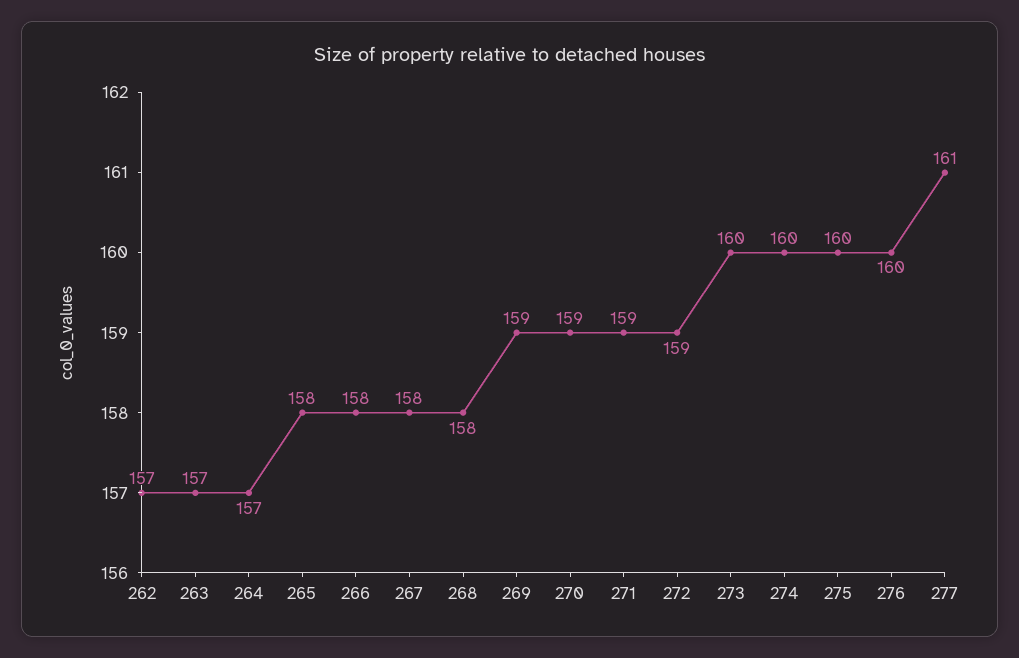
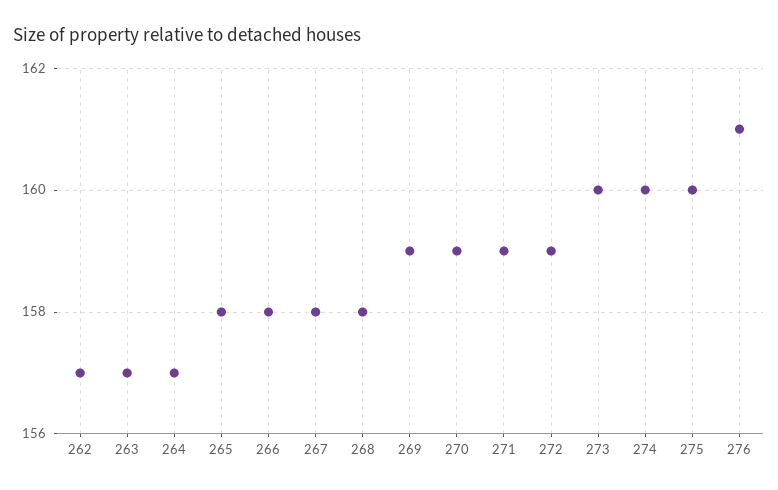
  {
    "262": 157,
    "263": 157,
    "264": 157,
    "265": 158,
    "266": 158,
    "267": 158,
    "268": 158,
    "269": 159,
    "270": 159,
    "271": 159,
    "272": 159,
    "273": 160,
    "274": 160,
    "275": 160,
-   "276": 160,
+   "276": 161
-   "277": 161
  }

